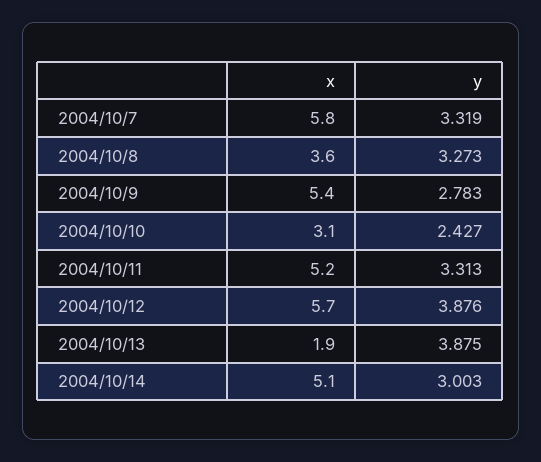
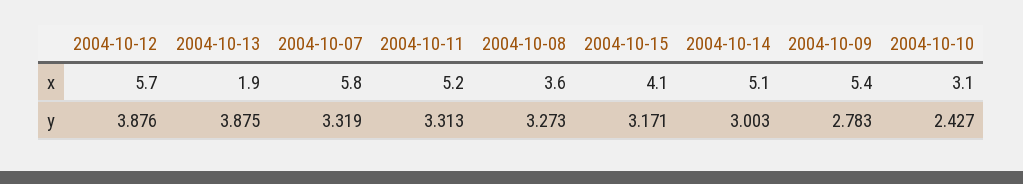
  {
    "x": {
      "2004/10/7": 5.8,
      "2004/10/8": 3.6,
      "2004/10/9": 5.4,
      "2004/10/10": 3.1,
      "2004/10/11": 5.2,
      "2004/10/12": 5.7,
      "2004/10/13": 1.9,
-     "2004/10/14": 5.1
+     "2004/10/14": 5.1,
+     "2004-10-15": 4.1
    },
    "y": {
      "2004/10/7": 3.319,
      "2004/10/8": 3.273,
      "2004/10/9": 2.783,
      "2004/10/10": 2.427,
      "2004/10/11": 3.313,
      "2004/10/12": 3.876,
      "2004/10/13": 3.875,
-     "2004/10/14": 3.003
+     "2004/10/14": 3.003,
+     "2004-10-15": 3.171
    }
  }

